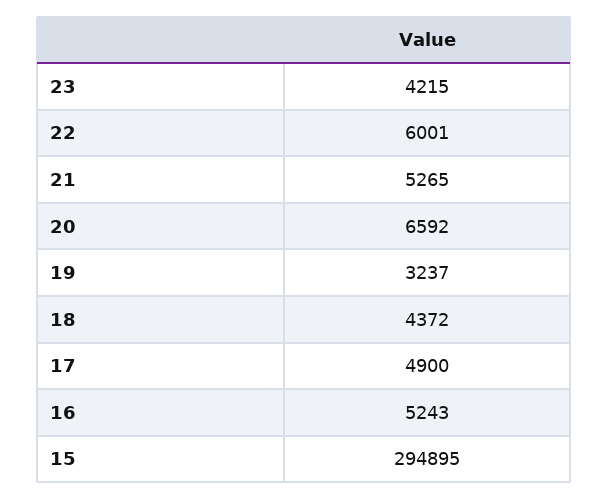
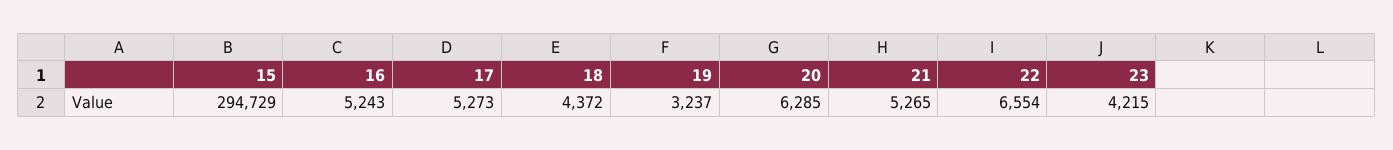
  {
    "23": 4215,
-   "22": 6001,
+   "22": 6554,
    "21": 5265,
-   "20": 6592,
+   "20": 6285,
    "19": 3237,
    "18": 4372,
-   "17": 4900,
+   "17": 5273,
    "16": 5243,
-   "15": 294895
+   "15": 294729
  }

